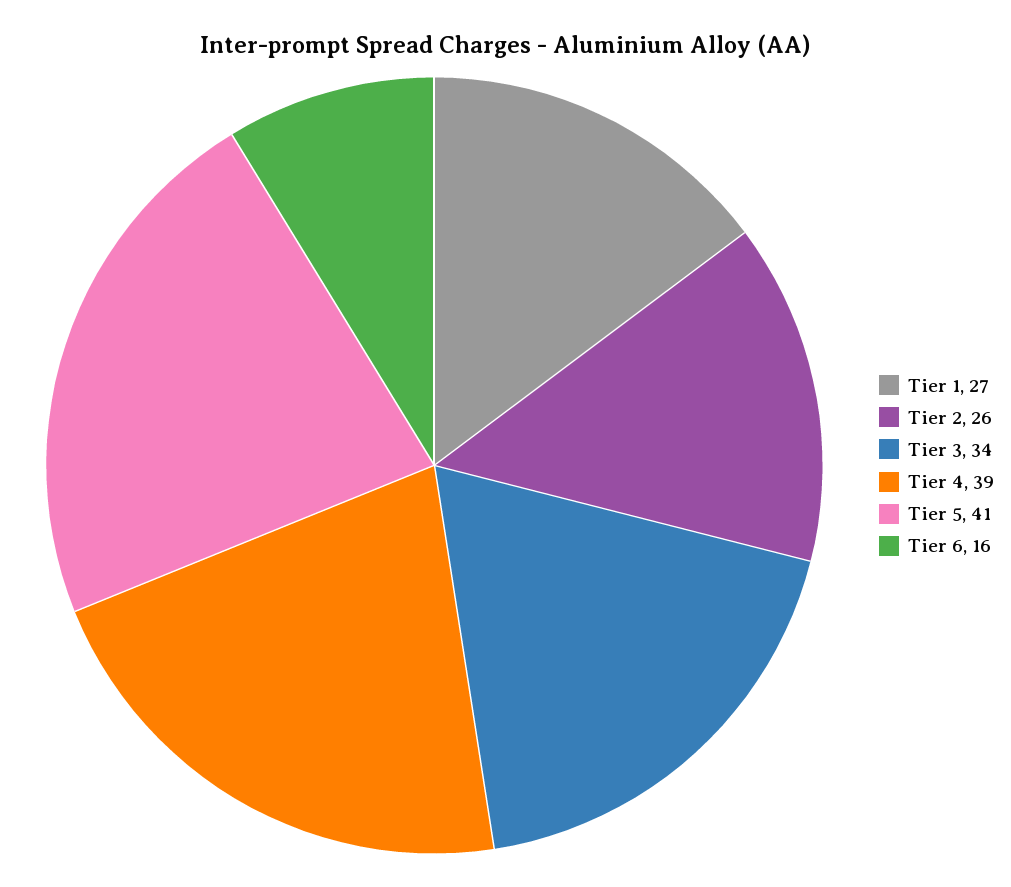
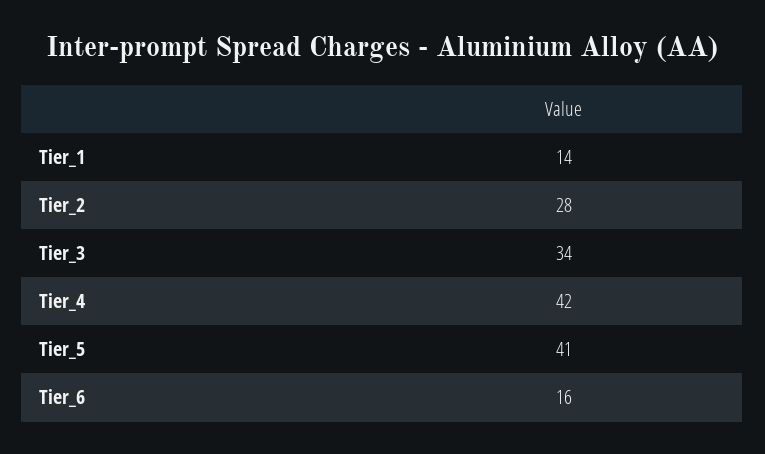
  {
-   "Tier 1": 27,
+   "Tier 1": 14,
-   "Tier 2": 26,
+   "Tier 2": 28,
    "Tier 3": 34,
-   "Tier 4": 39,
+   "Tier 4": 42,
    "Tier 5": 41,
    "Tier 6": 16
  }

